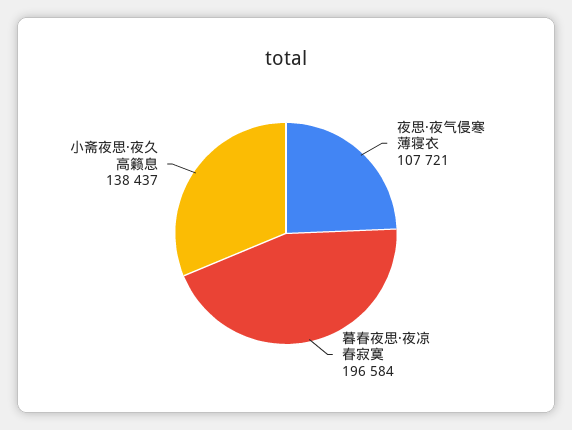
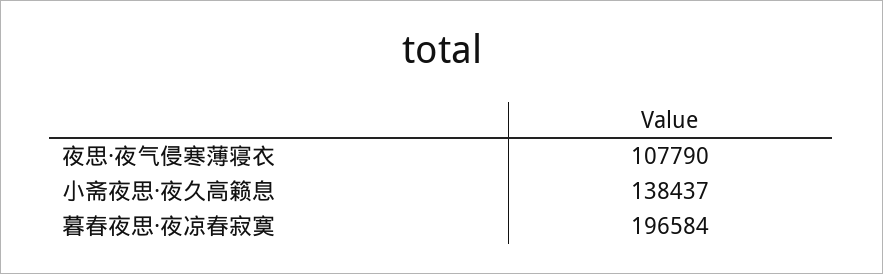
  {
-   "夜思·夜气侵寒薄寝衣": 107721,
+   "夜思·夜气侵寒薄寝衣": 107790,
    "暮春夜思·夜凉春寂寞": 196584,
    "小斋夜思·夜久高籁息": 138437
  }

